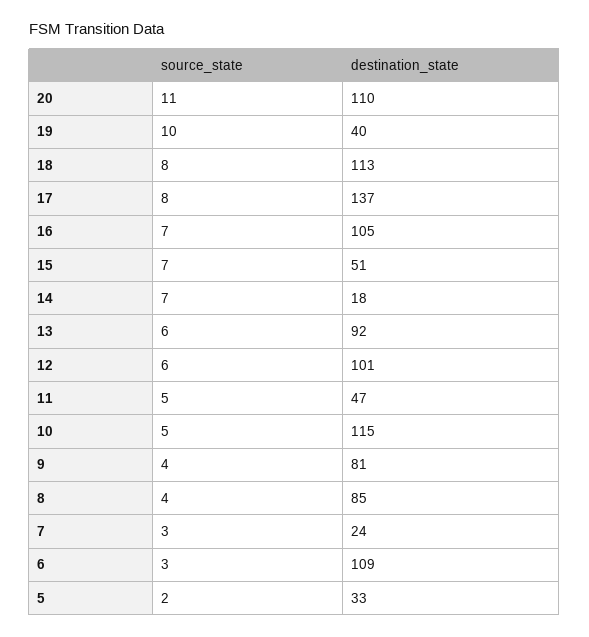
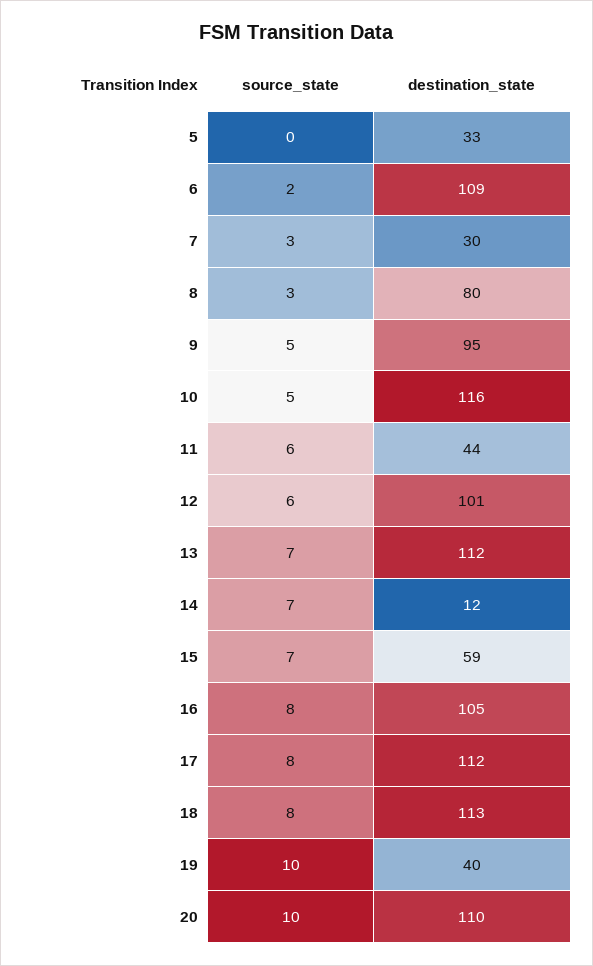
  {
    "source_state": {
-     "20": 11,
+     "20": 10,
      "19": 10,
      "18": 8,
      "17": 8,
-     "16": 7,
+     "16": 8,
      "15": 7,
      "14": 7,
-     "13": 6,
+     "13": 7,
      "12": 6,
-     "11": 5,
+     "11": 6,
      "10": 5,
-     "9": 4,
+     "9": 5,
-     "8": 4,
+     "8": 3,
      "7": 3,
-     "6": 3,
+     "6": 2,
-     "5": 2
+     "5": 0
    },
    "destination_state": {
      "20": 110,
      "19": 40,
      "18": 113,
-     "17": 137,
+     "17": 112,
      "16": 105,
-     "15": 51,
+     "15": 59,
-     "14": 18,
+     "14": 12,
-     "13": 92,
+     "13": 112,
      "12": 101,
-     "11": 47,
+     "11": 44,
-     "10": 115,
+     "10": 116,
-     "9": 81,
+     "9": 95,
-     "8": 85,
+     "8": 80,
-     "7": 24,
+     "7": 30,
      "6": 109,
      "5": 33
    }
  }

